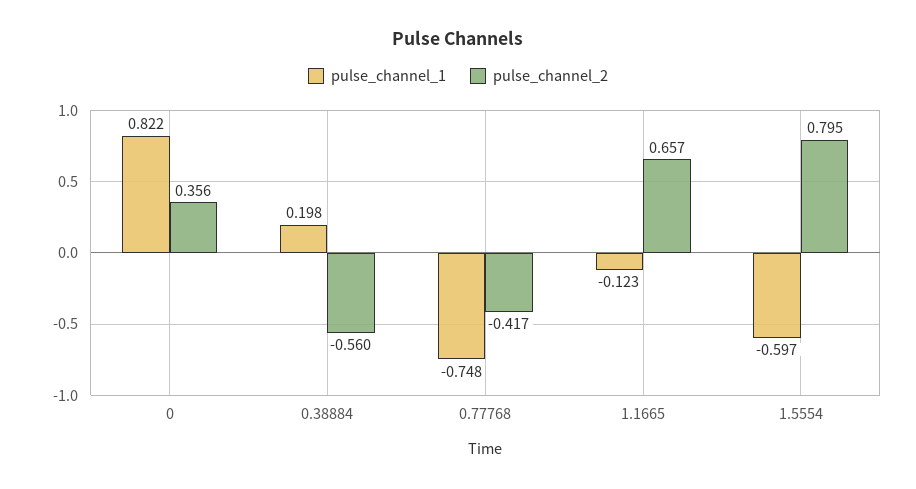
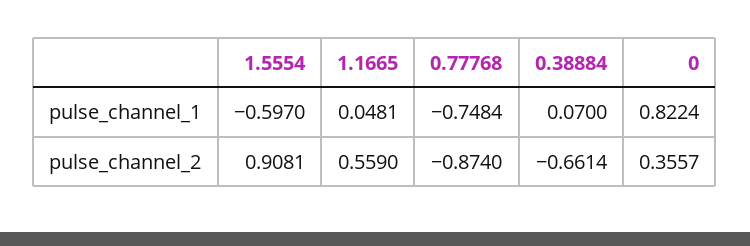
  {
    "pulse_channel_1": {
      "0": 0.8224,
-     "0.38884": 0.198,
+     "0.38884": 0.07,
      "0.77768": -0.7484,
-     "1.1665": -0.123,
+     "1.1665": 0.0481,
      "1.5554": -0.597
    },
    "pulse_channel_2": {
      "0": 0.3557,
-     "0.38884": -0.56,
+     "0.38884": -0.6614,
-     "0.77768": -0.417,
+     "0.77768": -0.874,
-     "1.1665": 0.657,
+     "1.1665": 0.559,
-     "1.5554": 0.795
+     "1.5554": 0.9081
    }
  }

